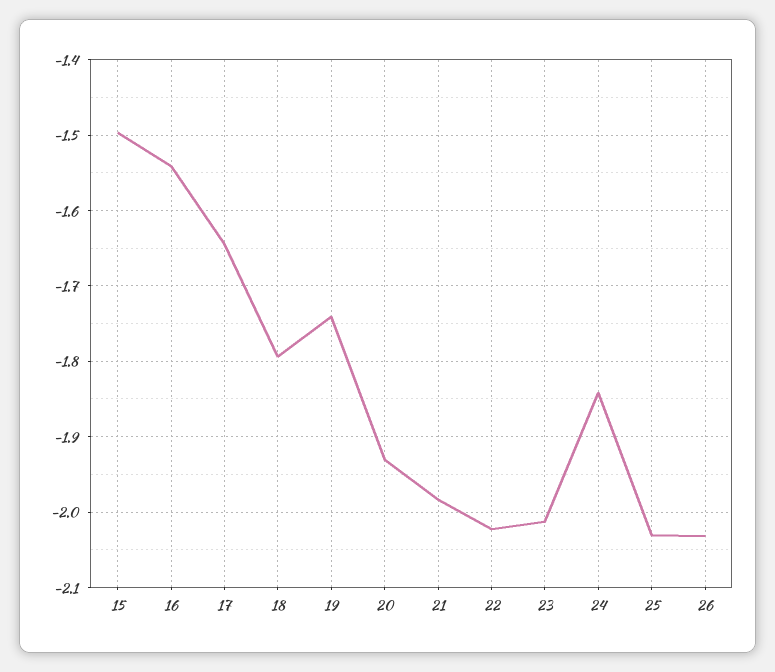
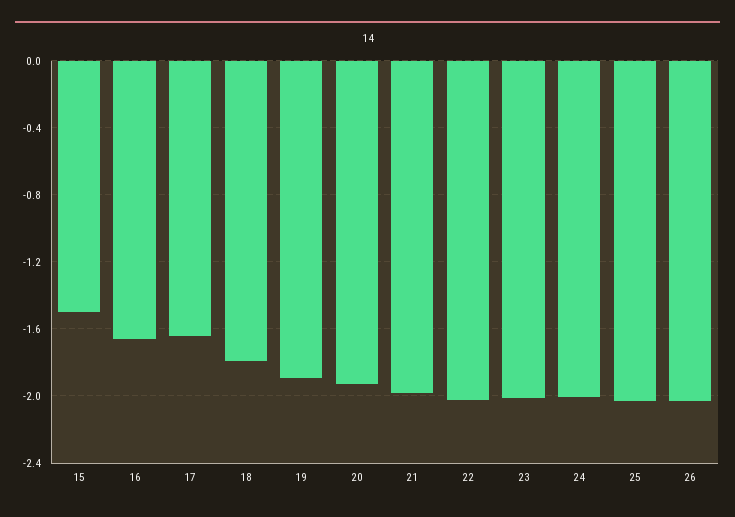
  {
    "15": -1.5,
-   "16": -1.54,
+   "16": -1.65,
    "17": -1.64,
    "18": -1.79,
-   "19": -1.74,
+   "19": -1.9,
    "20": -1.93,
    "21": -1.98,
    "22": -2.02,
    "23": -2.01,
-   "24": -1.84,
+   "24": -2,
    "25": -2.03,
    "26": -2.03
  }

